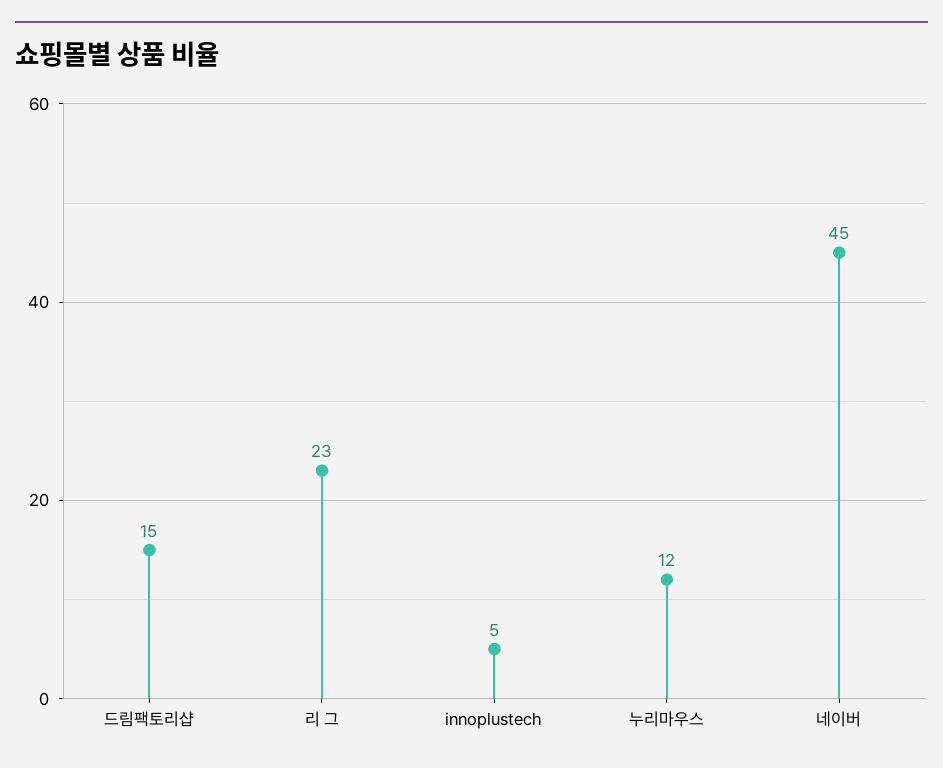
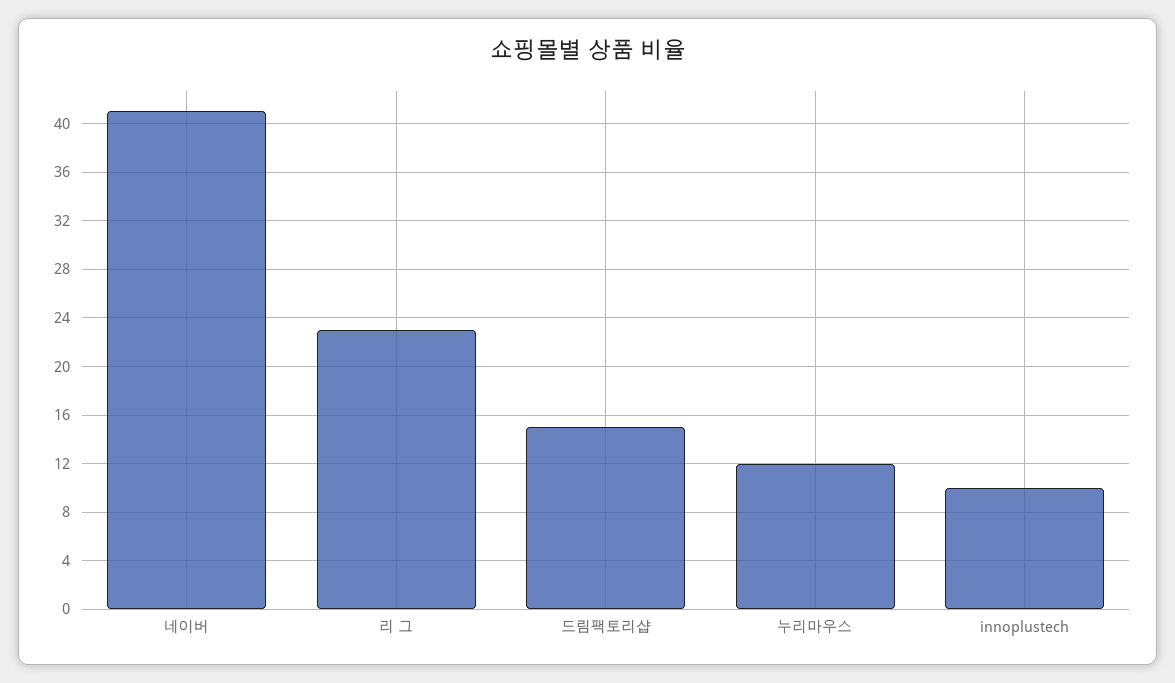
  {
    "드림팩토리샵": 15,
    "리 그": 23,
-   "innoplustech": 5,
+   "innoplustech": 10,
    "누리마우스": 12,
-   "네이버": 45
+   "네이버": 41
  }

